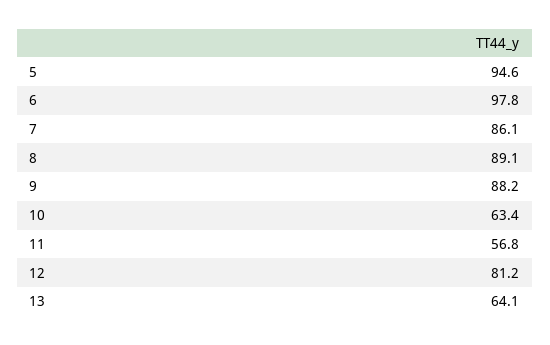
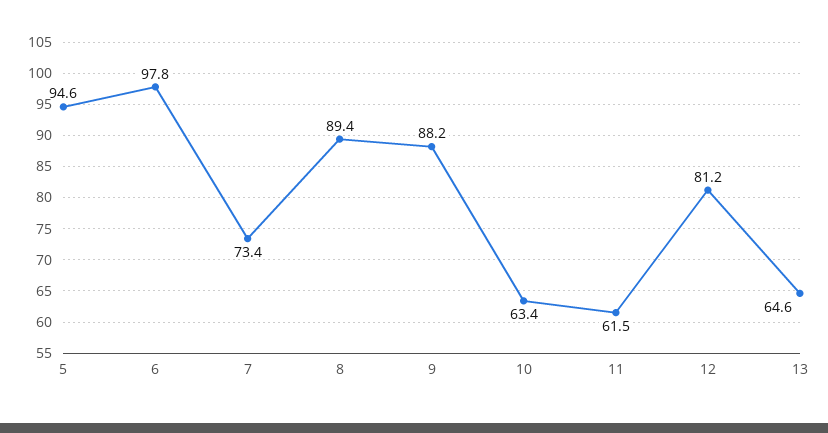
  {
    "5": 94.6,
    "6": 97.8,
-   "7": 86.1,
+   "7": 73.4,
-   "8": 89.1,
+   "8": 89.4,
    "9": 88.2,
    "10": 63.4,
-   "11": 56.8,
+   "11": 61.5,
    "12": 81.2,
-   "13": 64.1
+   "13": 64.6
  }

